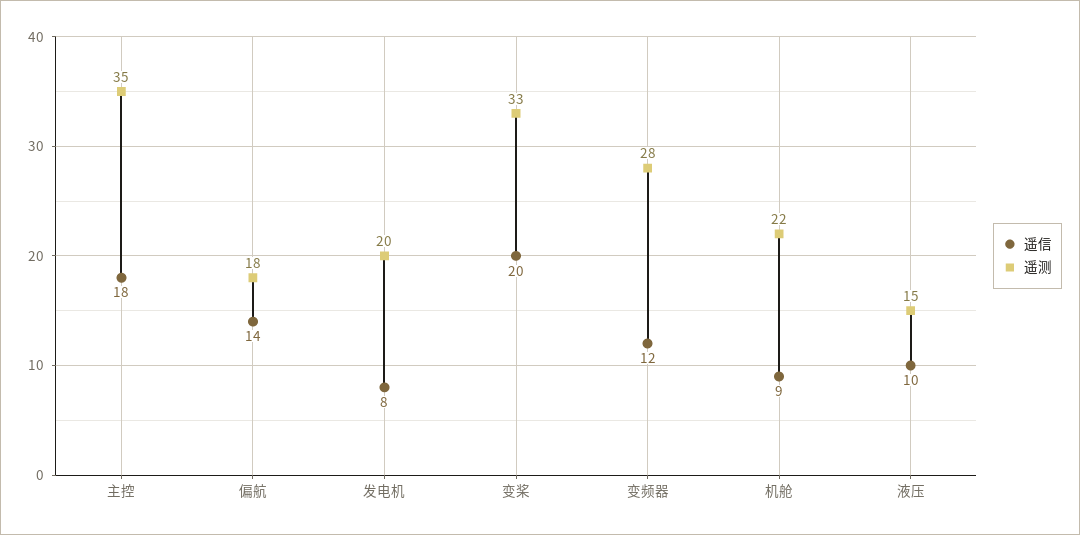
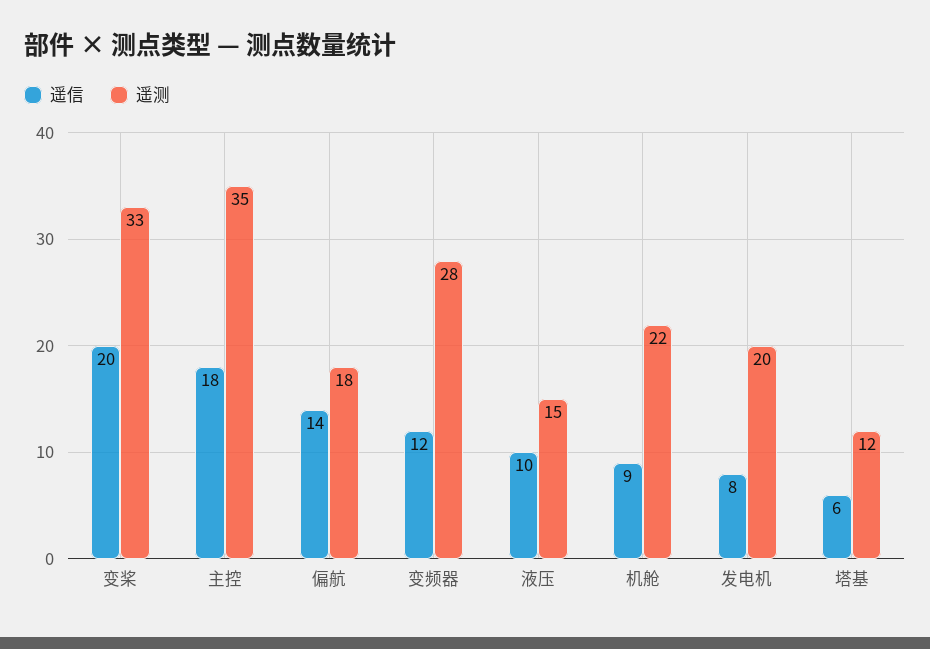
  {
    "遥信": {
      "主控": 18,
      "偏航": 14,
      "发电机": 8,
      "变桨": 20,
      "变频器": 12,
      "机舱": 9,
-     "液压": 10
+     "液压": 10,
+     "塔基": 6
    },
    "遥测": {
      "主控": 35,
      "偏航": 18,
      "发电机": 20,
      "变桨": 33,
      "变频器": 28,
      "机舱": 22,
-     "液压": 15
+     "液压": 15,
+     "塔基": 12
    }
  }

